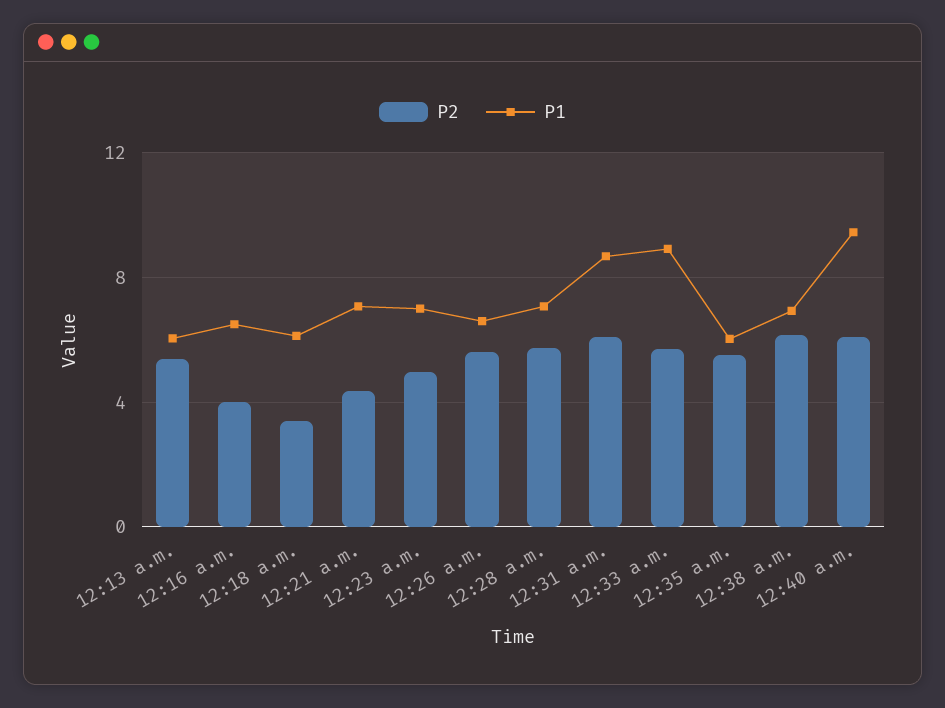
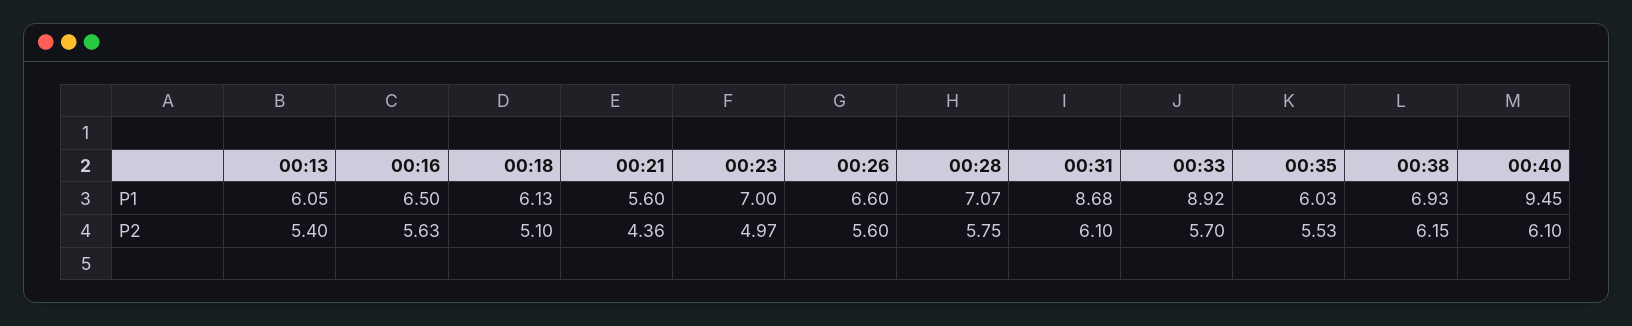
  {
    "P2": {
      "12:13 a.m.": 5.4,
-     "12:16 a.m.": 4,
+     "12:16 a.m.": 5.63,
-     "12:18 a.m.": 3.5,
+     "12:18 a.m.": 5.1,
      "12:21 a.m.": 4.36,
      "12:23 a.m.": 4.97,
      "12:26 a.m.": 5.6,
      "12:28 a.m.": 5.75,
      "12:31 a.m.": 6.1,
      "12:33 a.m.": 5.7,
      "12:35 a.m.": 5.53,
      "12:38 a.m.": 6.15,
      "12:40 a.m.": 6.1
    },
    "P1": {
      "12:13 a.m.": 6.05,
      "12:16 a.m.": 6.5,
      "12:18 a.m.": 6.13,
-     "12:21 a.m.": 7,
+     "12:21 a.m.": 5.6,
      "12:23 a.m.": 7,
      "12:26 a.m.": 6.6,
      "12:28 a.m.": 7.07,
      "12:31 a.m.": 8.68,
      "12:33 a.m.": 8.92,
      "12:35 a.m.": 6.03,
      "12:38 a.m.": 6.93,
      "12:40 a.m.": 9.45
    }
  }

